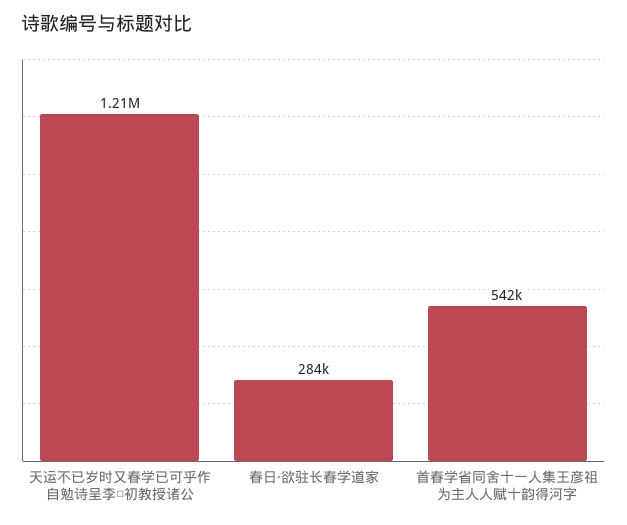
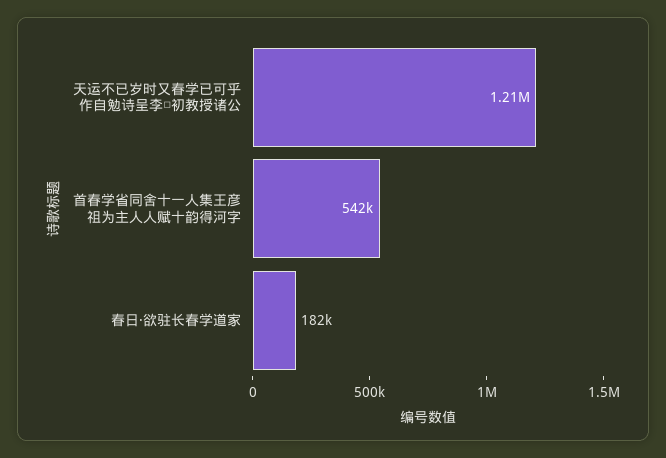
  {
    "天运不已岁时又春学已可乎作自勉诗呈李□初教授诸公": 1210000,
-   "春日·欲驻长春学道家": 284000,
+   "春日·欲驻长春学道家": 182000,
    "首春学省同舍十一人集王彦祖为主人人赋十韵得河字": 542000
  }

